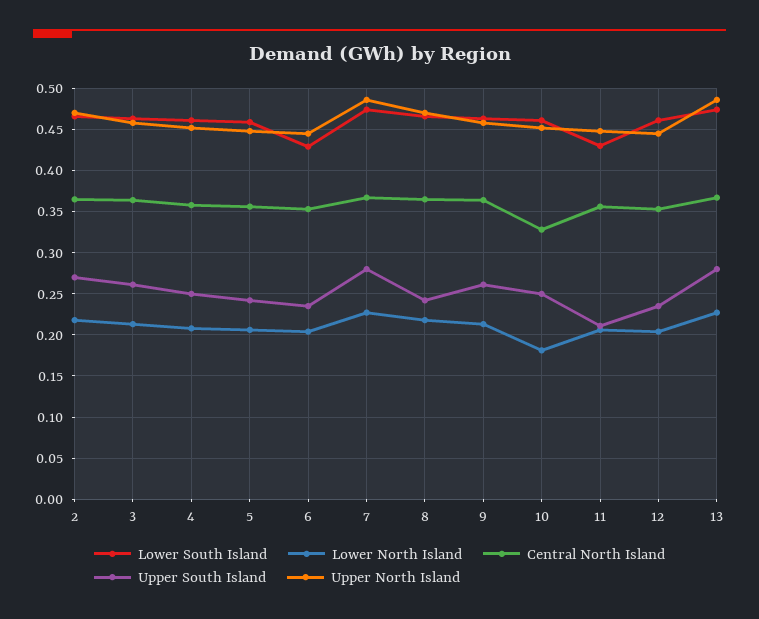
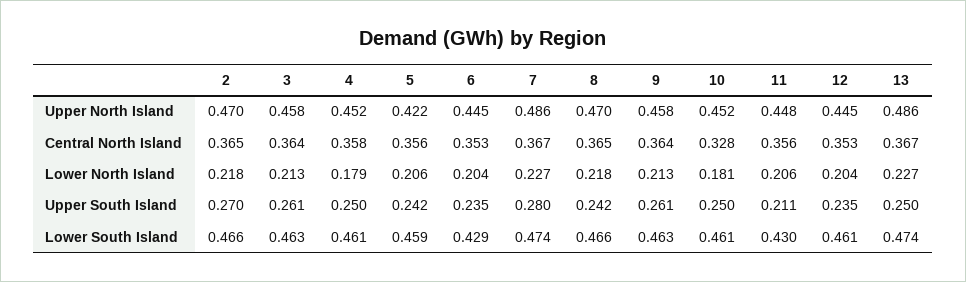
  {
    "Lower South Island": {
      "2": 0.466,
      "3": 0.463,
      "4": 0.461,
      "5": 0.459,
      "6": 0.429,
      "7": 0.474,
      "8": 0.466,
      "9": 0.463,
      "10": 0.461,
      "11": 0.43,
      "12": 0.461,
      "13": 0.474
    },
    "Lower North Island": {
      "2": 0.218,
      "3": 0.213,
-     "4": 0.21,
+     "4": 0.179,
      "5": 0.206,
      "6": 0.204,
      "7": 0.227,
      "8": 0.218,
      "9": 0.213,
      "10": 0.181,
      "11": 0.206,
      "12": 0.204,
      "13": 0.227
    },
    "Central North Island": {
      "2": 0.365,
      "3": 0.364,
      "4": 0.358,
      "5": 0.356,
      "6": 0.353,
      "7": 0.367,
      "8": 0.365,
      "9": 0.364,
      "10": 0.328,
      "11": 0.356,
      "12": 0.353,
      "13": 0.367
    },
    "Upper South Island": {
      "2": 0.27,
      "3": 0.261,
      "4": 0.25,
      "5": 0.242,
      "6": 0.235,
      "7": 0.28,
      "8": 0.242,
      "9": 0.261,
      "10": 0.25,
      "11": 0.211,
      "12": 0.235,
-     "13": 0.28
+     "13": 0.25
    },
    "Upper North Island": {
      "2": 0.47,
      "3": 0.458,
      "4": 0.452,
-     "5": 0.45,
+     "5": 0.422,
      "6": 0.445,
      "7": 0.486,
      "8": 0.47,
      "9": 0.458,
      "10": 0.452,
      "11": 0.448,
      "12": 0.445,
      "13": 0.486
    }
  }

